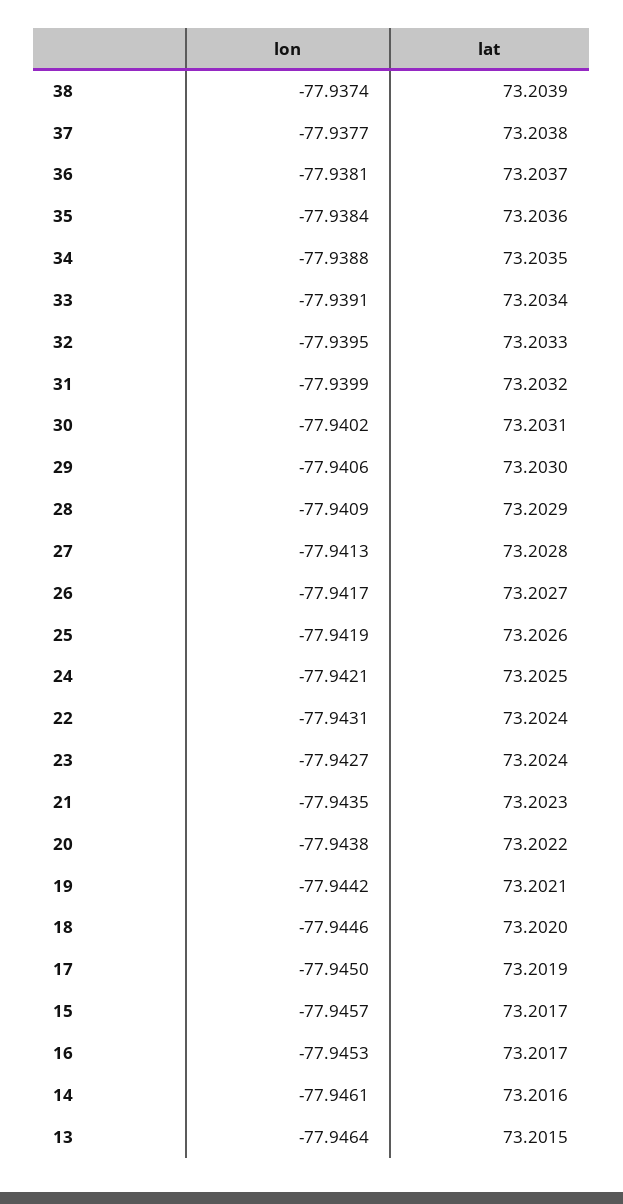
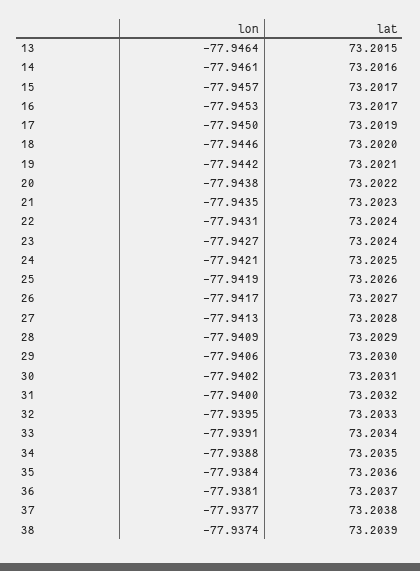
  {
    "lon": {
      "38": -77.9374,
      "37": -77.9377,
      "36": -77.9381,
      "35": -77.9384,
      "34": -77.9388,
      "33": -77.9391,
      "32": -77.9395,
-     "31": -77.9399,
+     "31": -77.94,
      "30": -77.9402,
      "29": -77.9406,
      "28": -77.9409,
      "27": -77.9413,
      "26": -77.9417,
      "25": -77.9419,
      "24": -77.9421,
      "22": -77.9431,
      "23": -77.9427,
      "21": -77.9435,
      "20": -77.9438,
      "19": -77.9442,
      "18": -77.9446,
      "17": -77.945,
      "15": -77.9457,
      "16": -77.9453,
      "14": -77.9461,
      "13": -77.9464
    },
    "lat": {
      "38": 73.2039,
      "37": 73.2038,
      "36": 73.2037,
      "35": 73.2036,
      "34": 73.2035,
      "33": 73.2034,
      "32": 73.2033,
      "31": 73.2032,
      "30": 73.2031,
      "29": 73.203,
      "28": 73.2029,
      "27": 73.2028,
      "26": 73.2027,
      "25": 73.2026,
      "24": 73.2025,
      "22": 73.2024,
      "23": 73.2024,
      "21": 73.2023,
      "20": 73.2022,
      "19": 73.2021,
      "18": 73.202,
      "17": 73.2019,
      "15": 73.2017,
      "16": 73.2017,
      "14": 73.2016,
      "13": 73.2015
    }
  }

